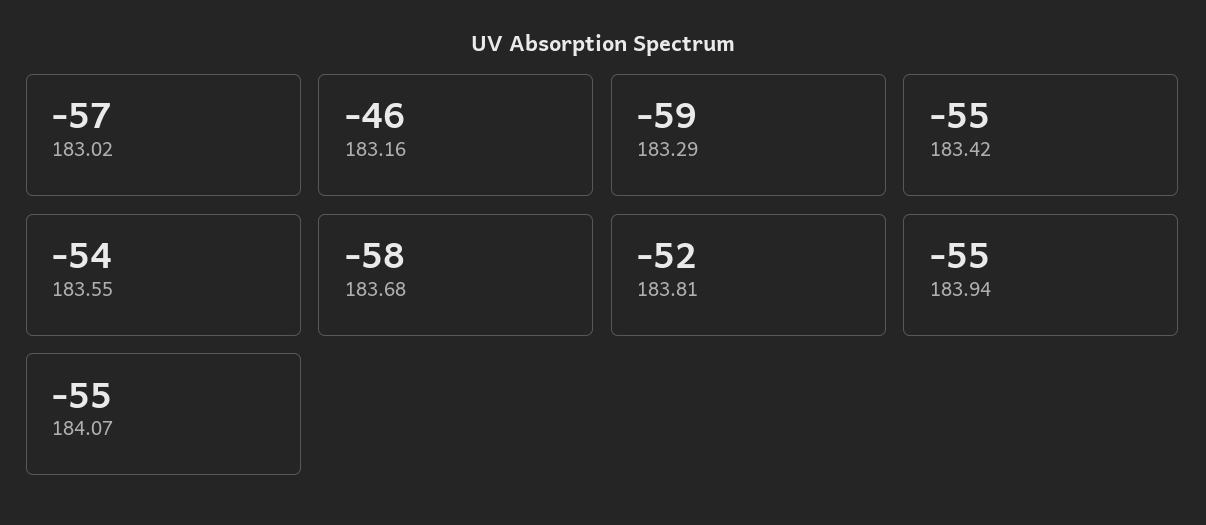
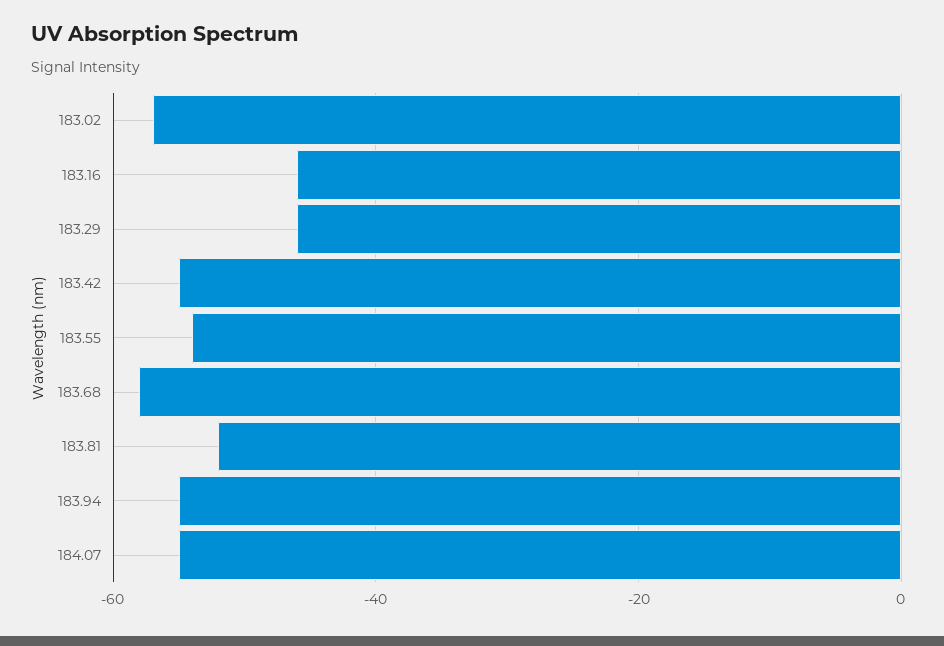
  {
    "183.02": -57,
    "183.16": -46,
-   "183.29": -59,
+   "183.29": -45,
    "183.42": -55,
    "183.55": -54,
    "183.68": -58,
    "183.81": -52,
    "183.94": -55,
    "184.07": -55
  }

